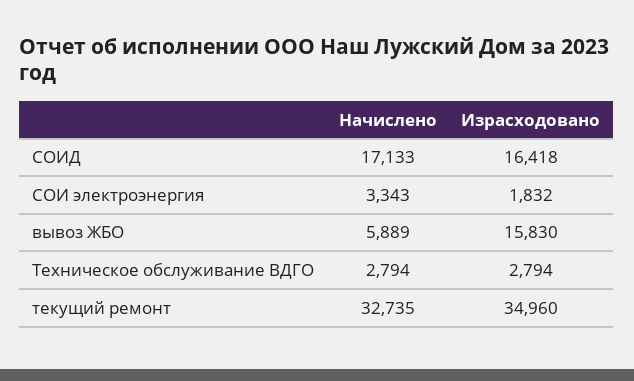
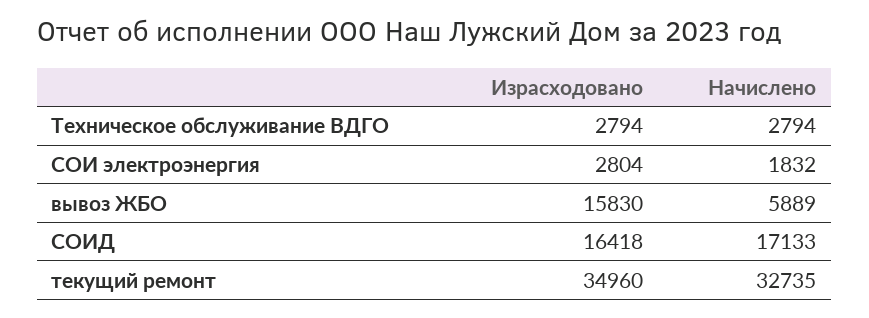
  {
    "Начислено": {
      "СОИД": 17133,
-     "СОИ электроэнергия": 3343,
+     "СОИ электроэнергия": 1832,
      "вывоз ЖБО": 5889,
      "Техническое обслуживание ВДГО": 2794,
      "текущий ремонт": 32735
    },
    "Израсходовано": {
      "СОИД": 16418,
-     "СОИ электроэнергия": 1832,
+     "СОИ электроэнергия": 2804,
      "вывоз ЖБО": 15830,
      "Техническое обслуживание ВДГО": 2794,
      "текущий ремонт": 34960
    }
  }

